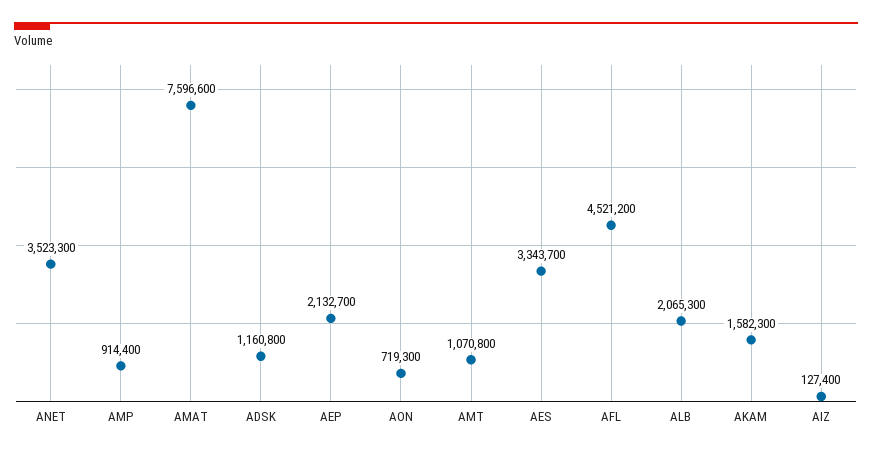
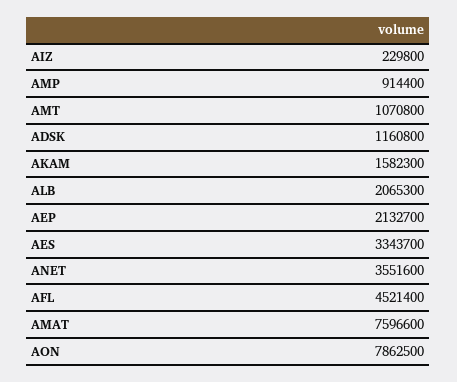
  {
-   "ANET": 3523300,
+   "ANET": 3551600,
    "AMP": 914400,
    "AMAT": 7596600,
    "ADSK": 1160800,
    "AEP": 2132700,
-   "AON": 719300,
+   "AON": 7862500,
    "AMT": 1070800,
    "AES": 3343700,
-   "AFL": 4521200,
+   "AFL": 4521400,
    "ALB": 2065300,
    "AKAM": 1582300,
-   "AIZ": 127400
+   "AIZ": 229800
  }

